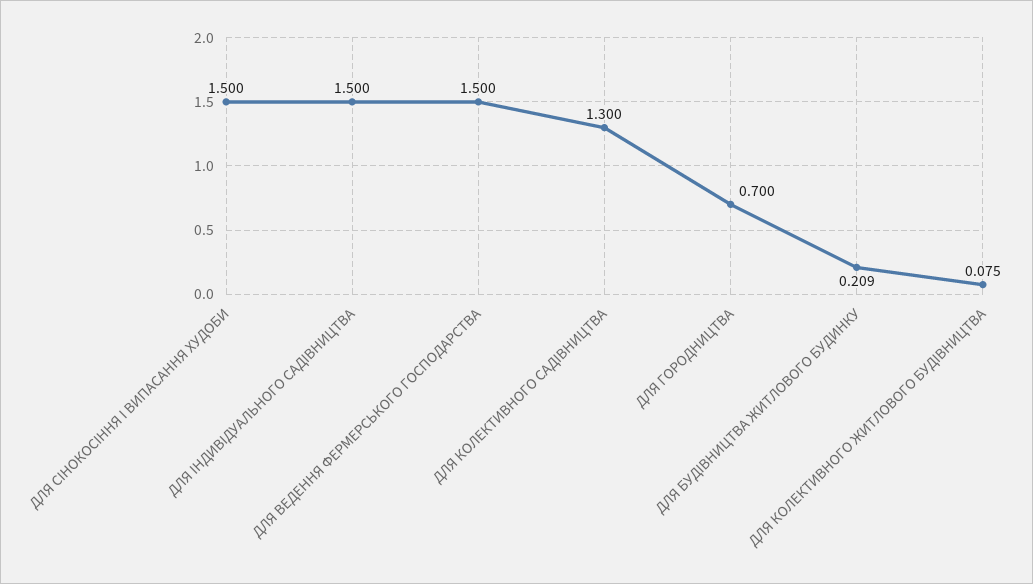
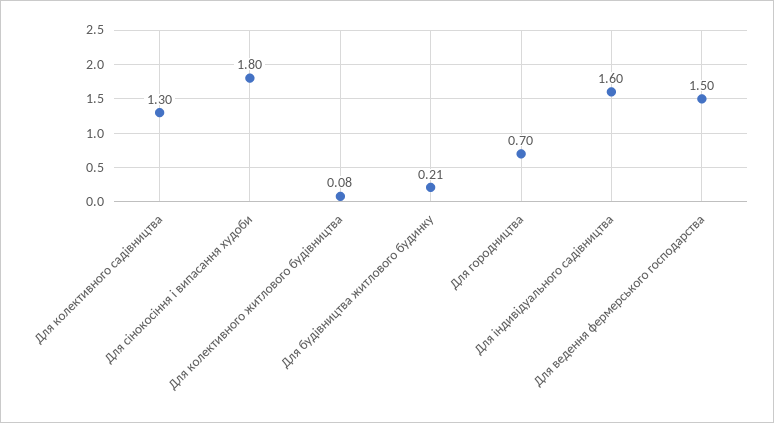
  {
-   "ДЛЯ СІНОКОСІННЯ І ВИПАСАННЯ ХУДОБИ": 1.5,
+   "ДЛЯ СІНОКОСІННЯ І ВИПАСАННЯ ХУДОБИ": 1.8,
-   "ДЛЯ ІНДИВІДУАЛЬНОГО САДІВНИЦТВА": 1.5,
+   "ДЛЯ ІНДИВІДУАЛЬНОГО САДІВНИЦТВА": 1.6,
    "ДЛЯ ВЕДЕННЯ ФЕРМЕРСЬКОГО ГОСПОДАРСТВА": 1.5,
    "ДЛЯ КОЛЕКТИВНОГО САДІВНИЦТВА": 1.3,
    "ДЛЯ ГОРОДНИЦТВА": 0.7,
    "ДЛЯ БУДІВНИЦТВА ЖИТЛОВОГО БУДИНКУ": 0.209,
    "ДЛЯ КОЛЕКТИВНОГО ЖИТЛОВОГО БУДІВНИЦТВА": 0.075
  }

